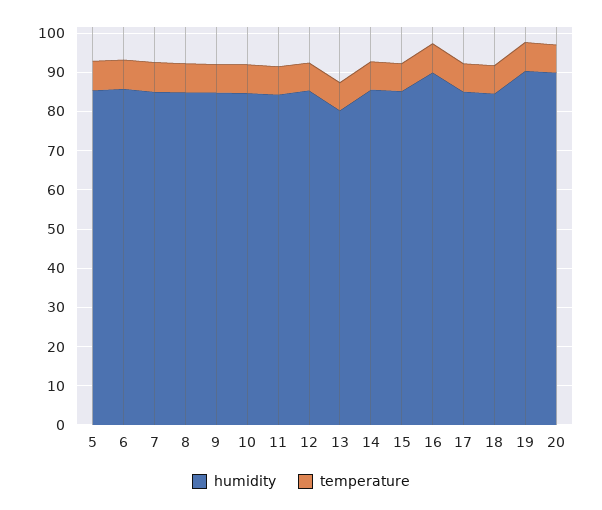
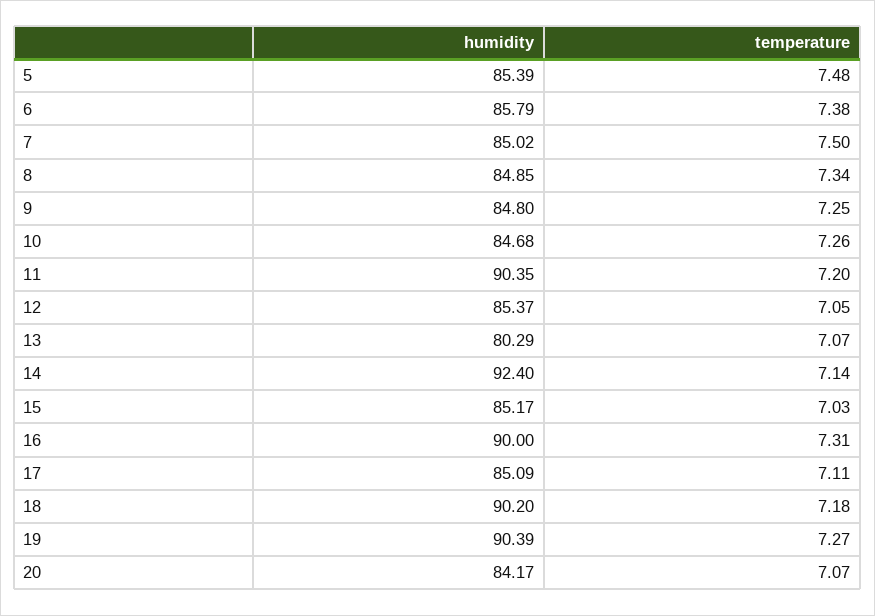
  {
    "humidity": {
      "5": 85.39,
      "6": 85.79,
      "7": 85.02,
      "8": 84.85,
      "9": 84.8,
      "10": 84.68,
-     "11": 85,
+     "11": 90.35,
      "12": 85.37,
      "13": 80.29,
-     "14": 85,
+     "14": 92.4,
      "15": 85.17,
      "16": 90,
      "17": 85.09,
-     "18": 85,
+     "18": 90.2,
      "19": 90.39,
-     "20": 90
+     "20": 84.17
    },
    "temperature": {
      "5": 7.48,
      "6": 7.38,
      "7": 7.5,
      "8": 7.34,
      "9": 7.25,
      "10": 7.26,
      "11": 7.2,
      "12": 7.05,
      "13": 7.07,
      "14": 7.14,
      "15": 7.03,
      "16": 7.31,
      "17": 7.11,
      "18": 7.18,
      "19": 7.27,
      "20": 7.07
    }
  }

